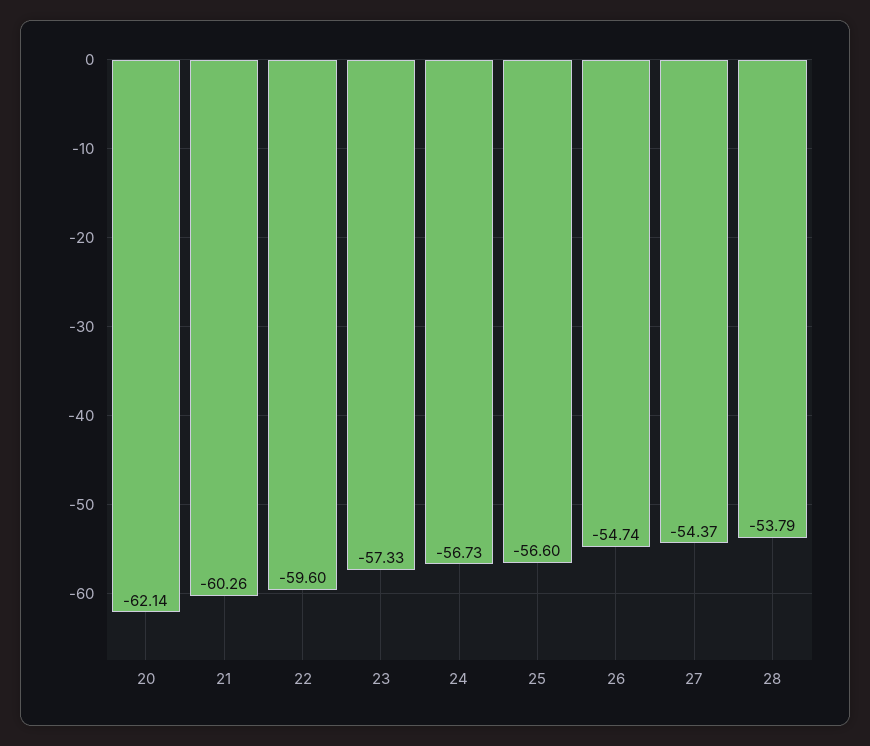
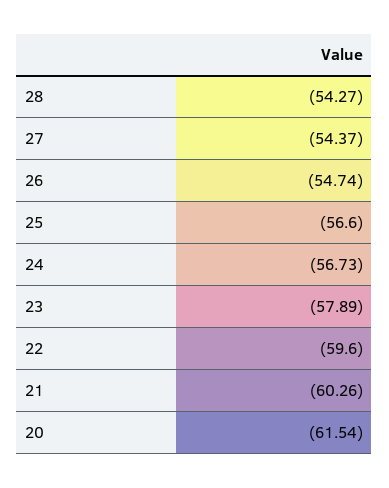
  {
-   "20": -62.14,
+   "20": -61.54,
    "21": -60.26,
    "22": -59.6,
-   "23": -57.33,
+   "23": -57.89,
    "24": -56.73,
    "25": -56.6,
    "26": -54.74,
    "27": -54.37,
-   "28": -53.79
+   "28": -54.27
  }

